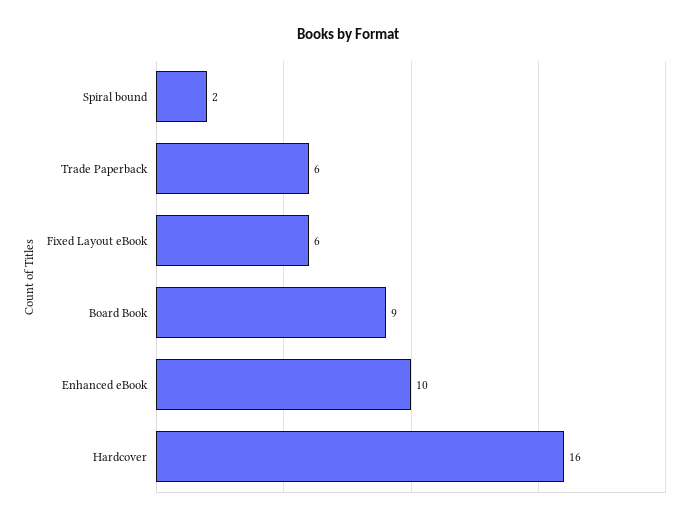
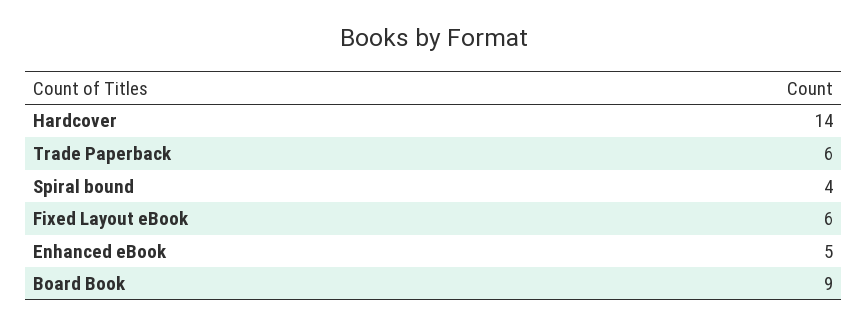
  {
-   "Spiral bound": 2,
+   "Spiral bound": 4,
    "Trade Paperback": 6,
    "Fixed Layout eBook": 6,
    "Board Book": 9,
-   "Enhanced eBook": 10,
+   "Enhanced eBook": 5,
-   "Hardcover": 16
+   "Hardcover": 14
  }

